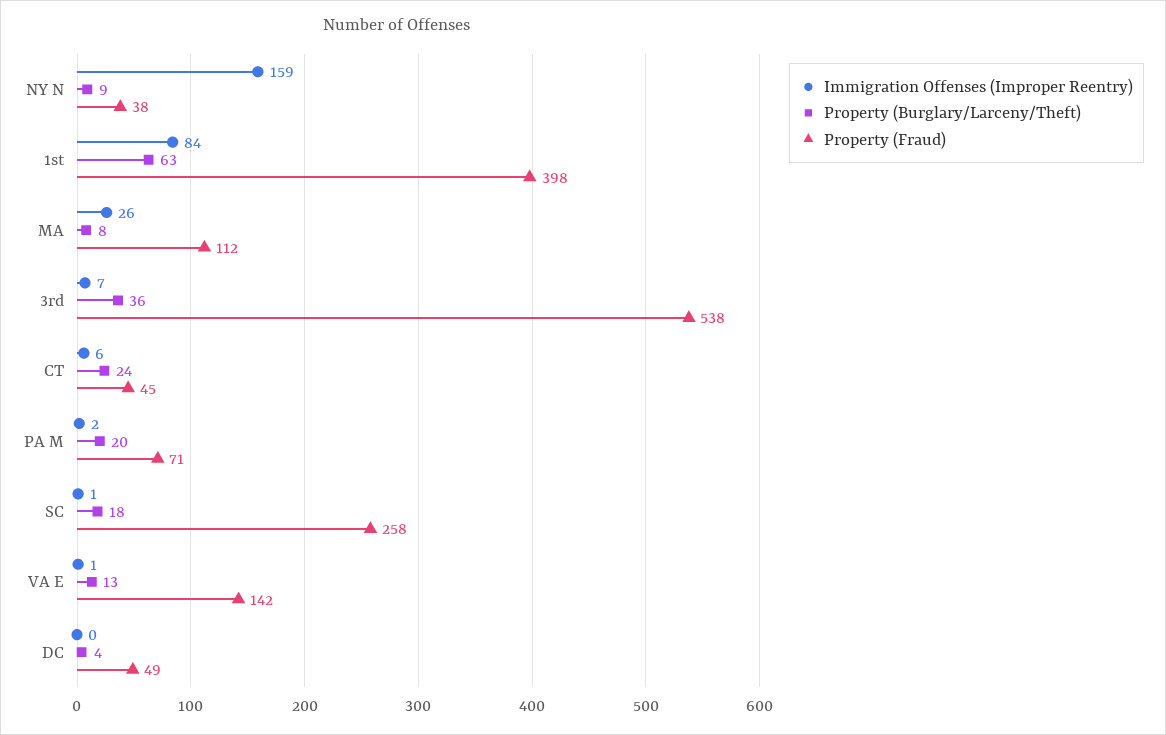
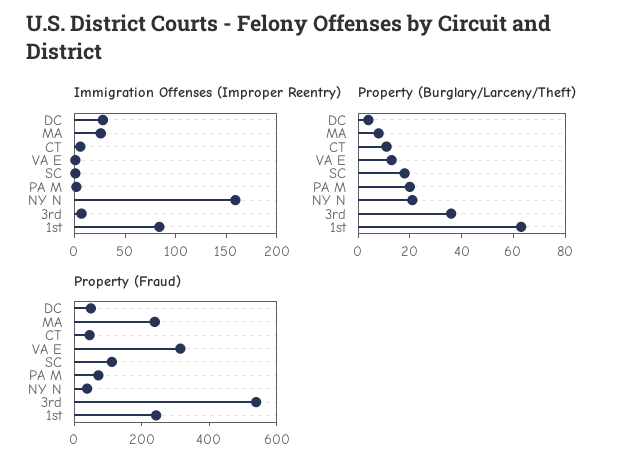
  {
    "Immigration Offenses (Improper Reentry)": {
      "NY N": 159,
      "1st": 84,
      "MA": 26,
      "3rd": 7,
      "CT": 6,
      "PA M": 2,
      "SC": 1,
      "VA E": 1,
-     "DC": 0
+     "DC": 30
    },
    "Property (Burglary/Larceny/Theft)": {
-     "NY N": 9,
+     "NY N": 20,
      "1st": 63,
      "MA": 8,
      "3rd": 36,
-     "CT": 24,
+     "CT": 10,
      "PA M": 20,
      "SC": 18,
      "VA E": 13,
      "DC": 4
    },
    "Property (Fraud)": {
      "NY N": 38,
-     "1st": 398,
+     "1st": 250,
-     "MA": 112,
+     "MA": 250,
      "3rd": 538,
      "CT": 45,
      "PA M": 71,
-     "SC": 258,
+     "SC": 100,
-     "VA E": 142,
+     "VA E": 300,
      "DC": 49
    }
  }

